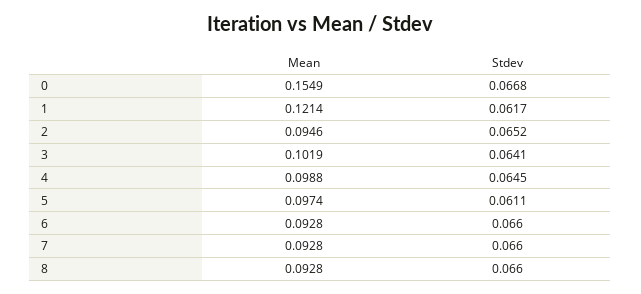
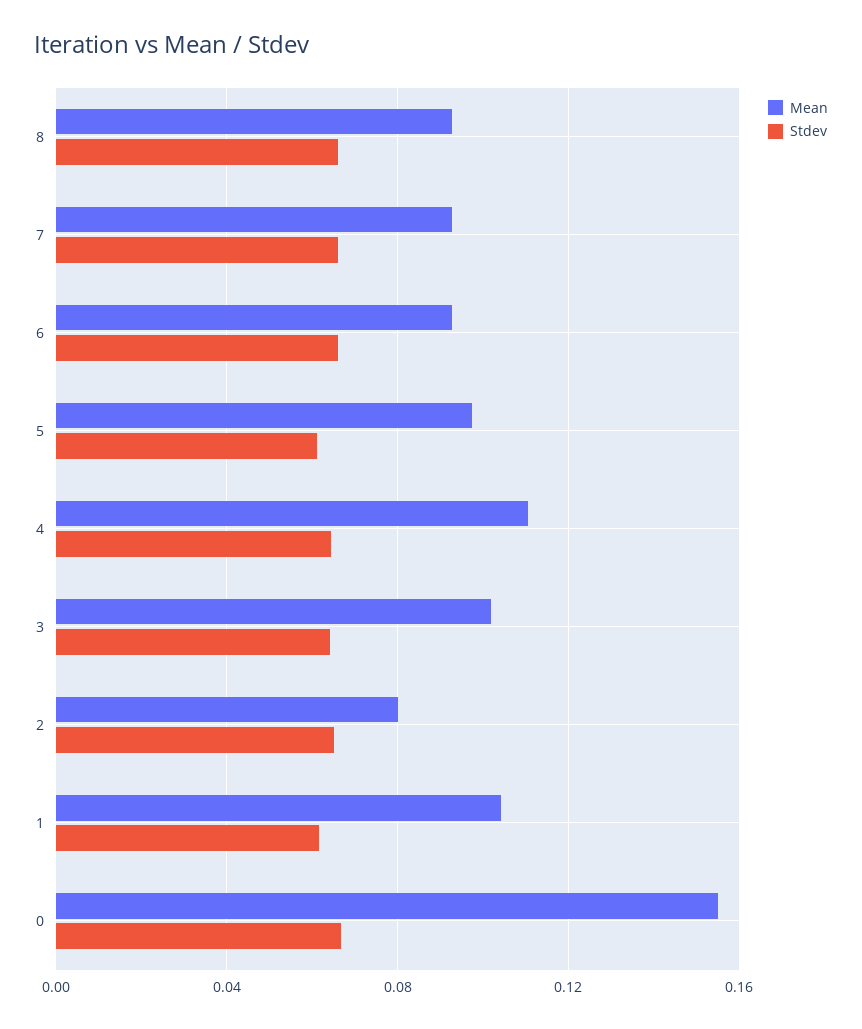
  {
    "Mean": {
      "0": 0.1549,
-     "1": 0.1214,
+     "1": 0.105,
-     "2": 0.0946,
+     "2": 0.08,
      "3": 0.1019,
-     "4": 0.0988,
+     "4": 0.11,
      "5": 0.0974,
      "6": 0.0928,
      "7": 0.0928,
      "8": 0.0928
    },
    "Stdev": {
      "0": 0.0668,
      "1": 0.0617,
      "2": 0.0652,
      "3": 0.0641,
      "4": 0.0645,
      "5": 0.0611,
      "6": 0.066,
      "7": 0.066,
      "8": 0.066
    }
  }

